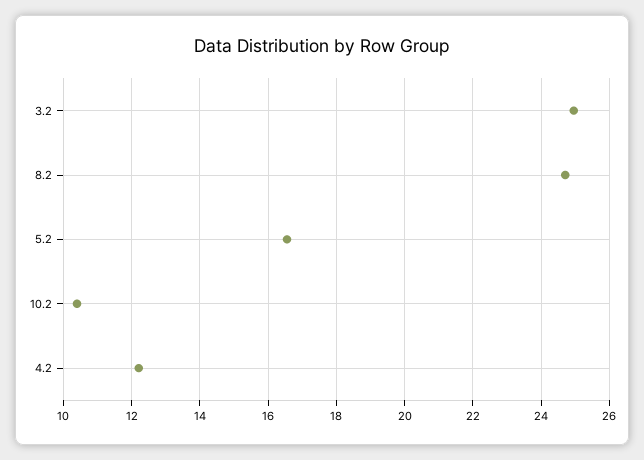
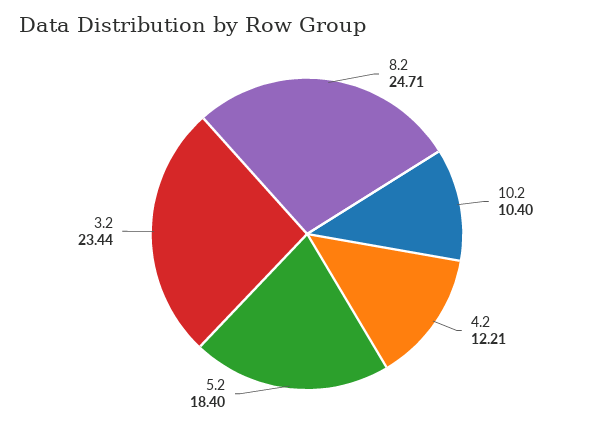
  {
-   "3.2": 25,
+   "3.2": 23.44,
    "8.2": 24.71,
-   "5.2": 16.6,
+   "5.2": 18.4,
    "10.2": 10.4,
    "4.2": 12.21
  }

